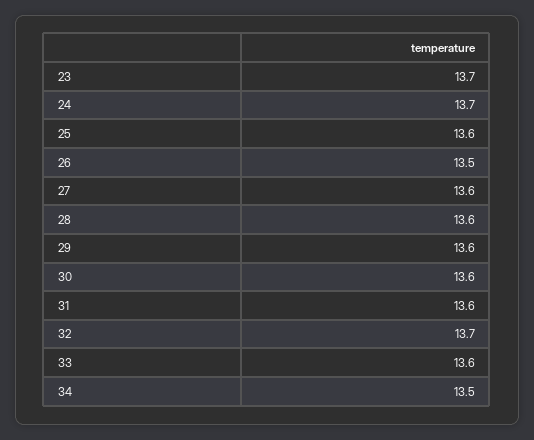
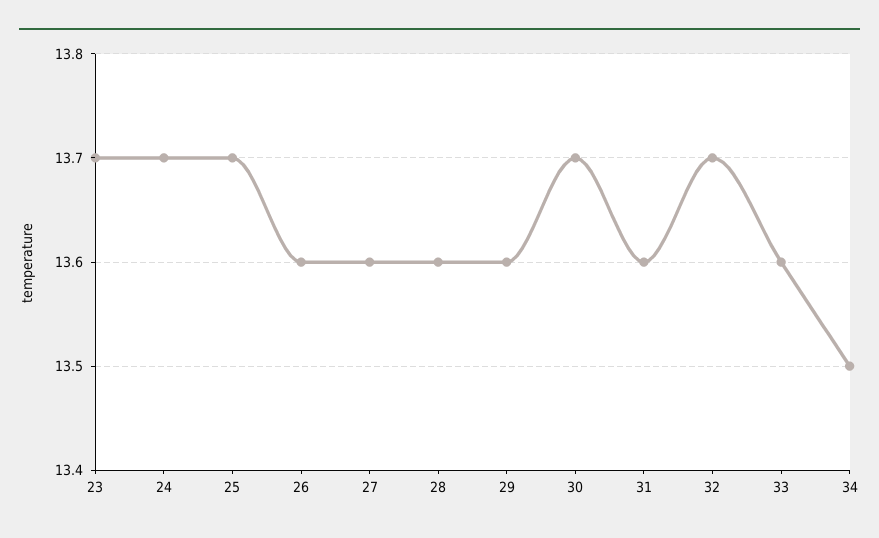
  {
    "23": 13.7,
    "24": 13.7,
-   "25": 13.6,
+   "25": 13.7,
-   "26": 13.5,
+   "26": 13.6,
    "27": 13.6,
    "28": 13.6,
    "29": 13.6,
-   "30": 13.6,
+   "30": 13.7,
    "31": 13.6,
    "32": 13.7,
    "33": 13.6,
    "34": 13.5
  }

